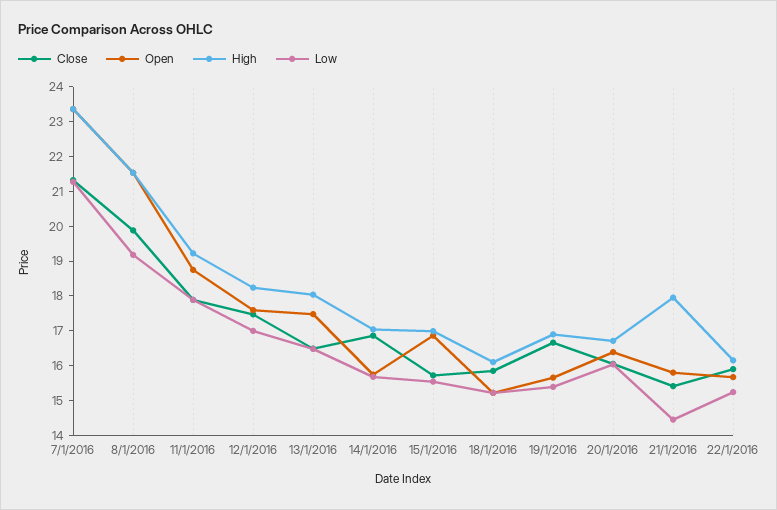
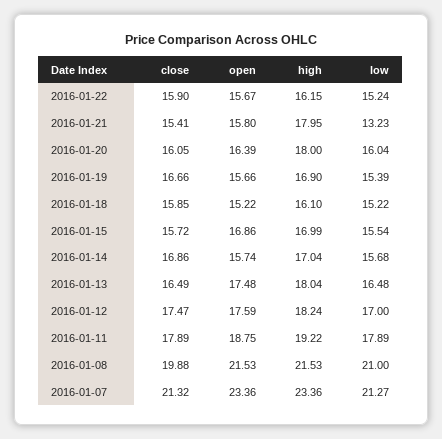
  {
    "Close": {
      "7/1/2016": 21.32,
      "8/1/2016": 19.88,
      "11/1/2016": 17.89,
      "12/1/2016": 17.47,
      "13/1/2016": 16.49,
      "14/1/2016": 16.86,
      "15/1/2016": 15.72,
      "18/1/2016": 15.85,
      "19/1/2016": 16.66,
      "20/1/2016": 16.05,
      "21/1/2016": 15.41,
      "22/1/2016": 15.9
    },
    "Open": {
      "7/1/2016": 23.36,
      "8/1/2016": 21.53,
      "11/1/2016": 18.75,
      "12/1/2016": 17.59,
      "13/1/2016": 17.48,
      "14/1/2016": 15.74,
      "15/1/2016": 16.86,
      "18/1/2016": 15.22,
      "19/1/2016": 15.66,
      "20/1/2016": 16.39,
      "21/1/2016": 15.8,
      "22/1/2016": 15.67
    },
    "High": {
      "7/1/2016": 23.36,
      "8/1/2016": 21.53,
      "11/1/2016": 19.22,
      "12/1/2016": 18.24,
      "13/1/2016": 18.04,
      "14/1/2016": 17.04,
      "15/1/2016": 16.99,
      "18/1/2016": 16.1,
      "19/1/2016": 16.9,
-     "20/1/2016": 16.75,
+     "20/1/2016": 18,
      "21/1/2016": 17.95,
      "22/1/2016": 16.15
    },
    "Low": {
      "7/1/2016": 21.27,
-     "8/1/2016": 19.25,
+     "8/1/2016": 21,
      "11/1/2016": 17.89,
      "12/1/2016": 17,
      "13/1/2016": 16.48,
      "14/1/2016": 15.68,
      "15/1/2016": 15.54,
      "18/1/2016": 15.22,
      "19/1/2016": 15.39,
      "20/1/2016": 16.04,
-     "21/1/2016": 14.5,
+     "21/1/2016": 13.23,
      "22/1/2016": 15.24
    }
  }

